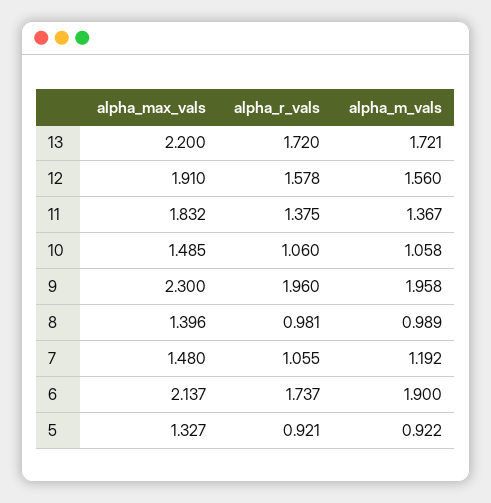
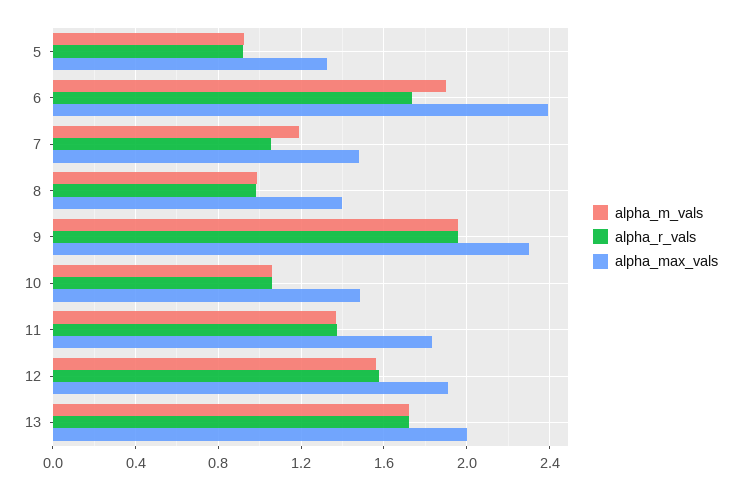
  {
    "alpha_max_vals": {
-     "13": 2.2,
+     "13": 2,
      "12": 1.91,
      "11": 1.832,
      "10": 1.485,
      "9": 2.3,
      "8": 1.396,
      "7": 1.48,
-     "6": 2.137,
+     "6": 2.4,
      "5": 1.327
    },
    "alpha_r_vals": {
      "13": 1.72,
      "12": 1.578,
      "11": 1.375,
      "10": 1.06,
      "9": 1.96,
      "8": 0.981,
      "7": 1.055,
      "6": 1.737,
      "5": 0.921
    },
    "alpha_m_vals": {
      "13": 1.721,
      "12": 1.56,
      "11": 1.367,
      "10": 1.058,
      "9": 1.958,
      "8": 0.989,
      "7": 1.192,
      "6": 1.9,
      "5": 0.922
    }
  }

